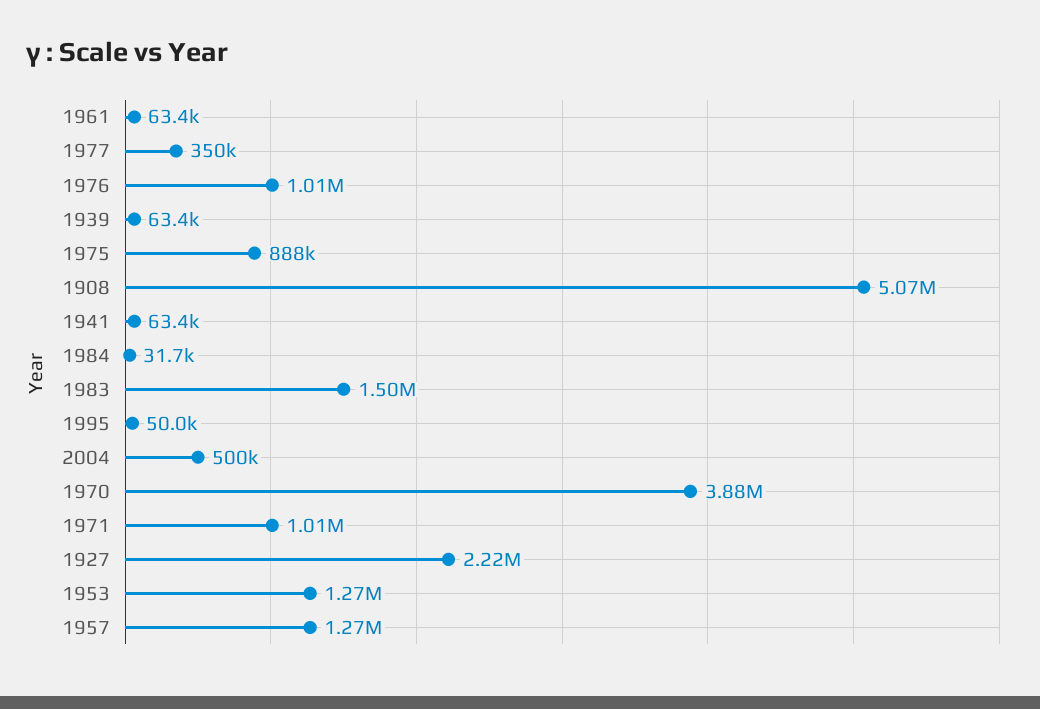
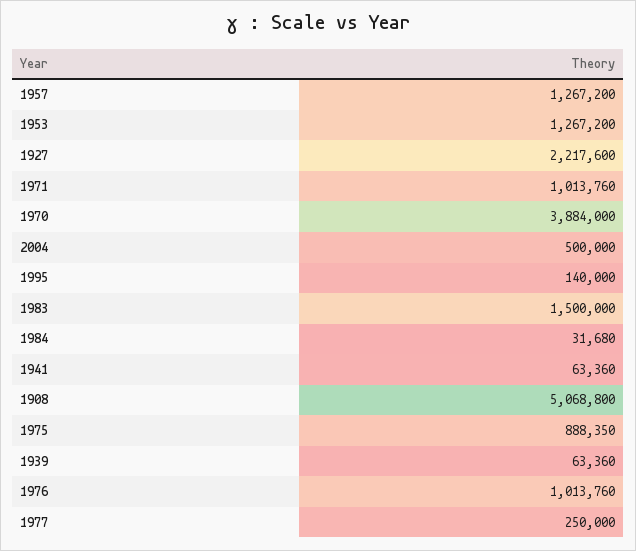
  {
-   "1961": 63400,
-   "1977": 350000,
+   "1977": 250000,
    "1976": 1013760,
    "1939": 63360,
    "1975": 888350,
    "1908": 5068800,
    "1941": 63360,
    "1984": 31680,
    "1983": 1500000,
-   "1995": 50000,
+   "1995": 140000,
    "2004": 500000,
    "1970": 3884000,
    "1971": 1013760,
    "1927": 2217600,
    "1953": 1267200,
    "1957": 1267200
  }

